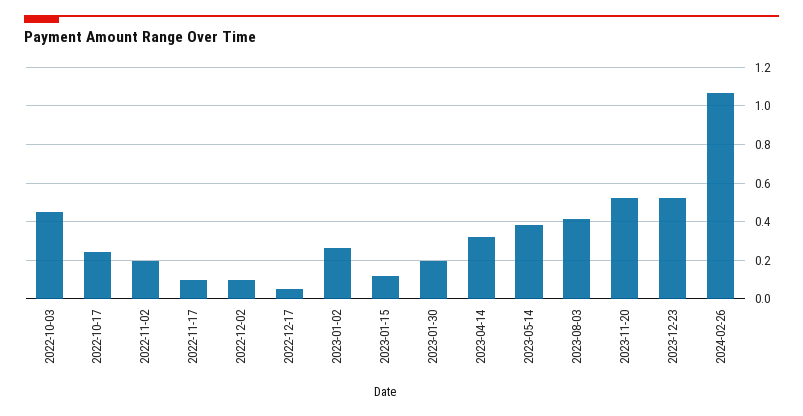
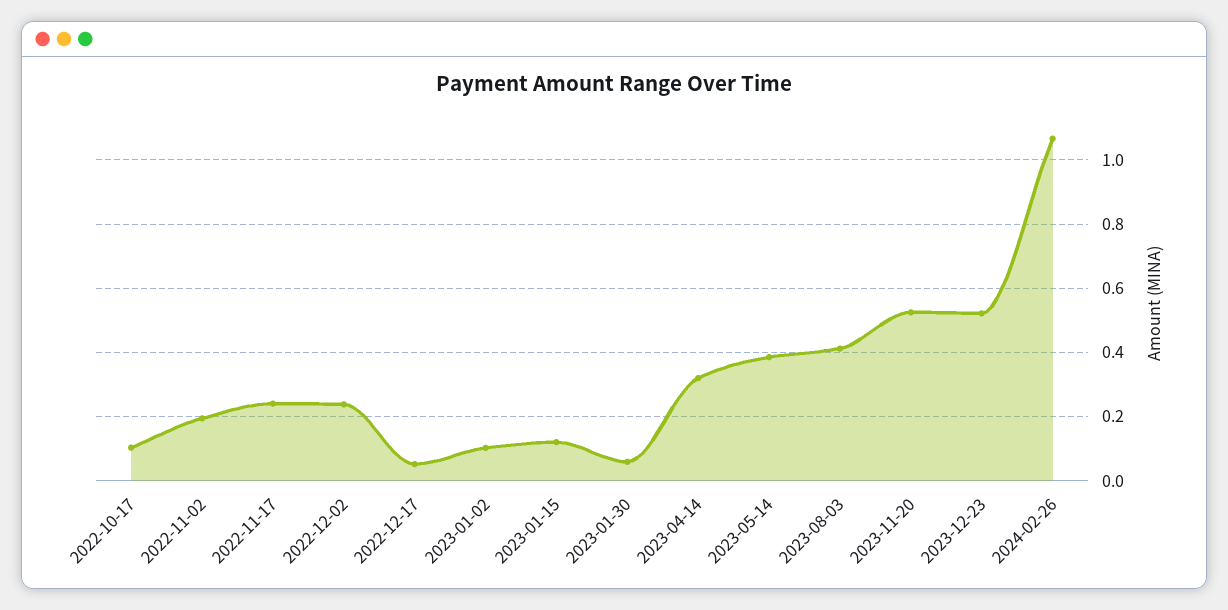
  {
-   "2022-10-03": 0.45,
-   "2022-10-17": 0.25,
+   "2022-10-17": 0.1,
    "2022-11-02": 0.2,
-   "2022-11-17": 0.1,
+   "2022-11-17": 0.24,
-   "2022-12-02": 0.1,
+   "2022-12-02": 0.24,
    "2022-12-17": 0.06,
-   "2023-01-02": 0.25,
+   "2023-01-02": 0.1,
    "2023-01-15": 0.12,
-   "2023-01-30": 0.2,
+   "2023-01-30": 0.06,
    "2023-04-14": 0.32,
    "2023-05-14": 0.38,
    "2023-08-03": 0.42,
    "2023-11-20": 0.52,
    "2023-12-23": 0.52,
    "2024-02-26": 1.06
  }

